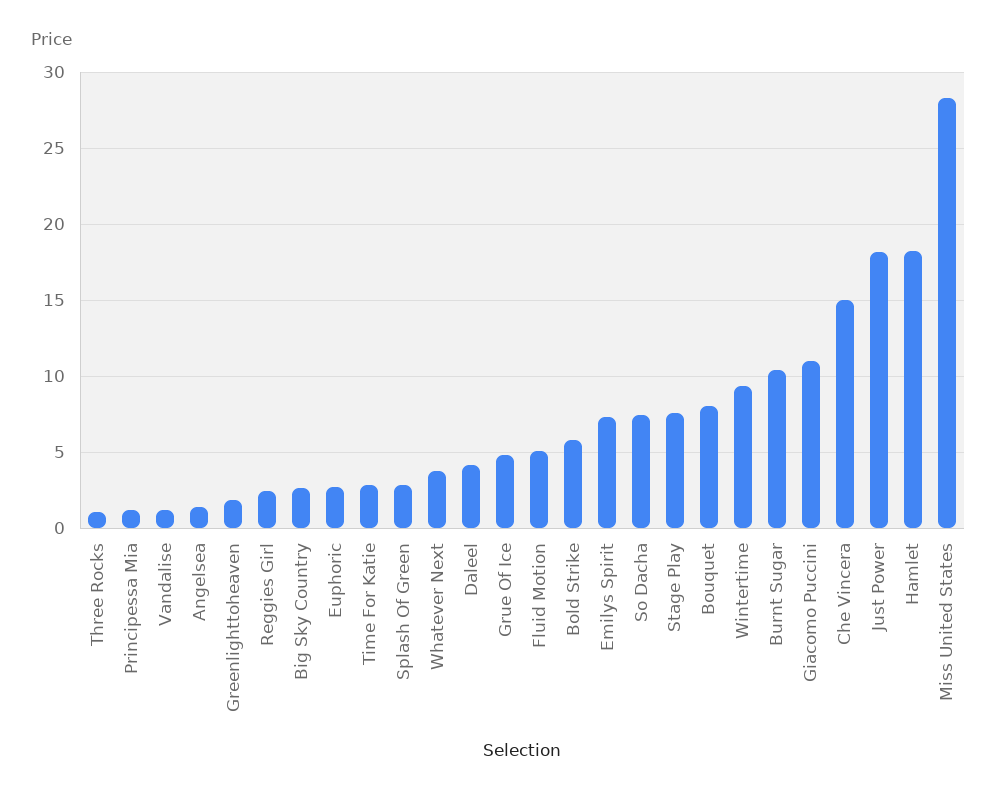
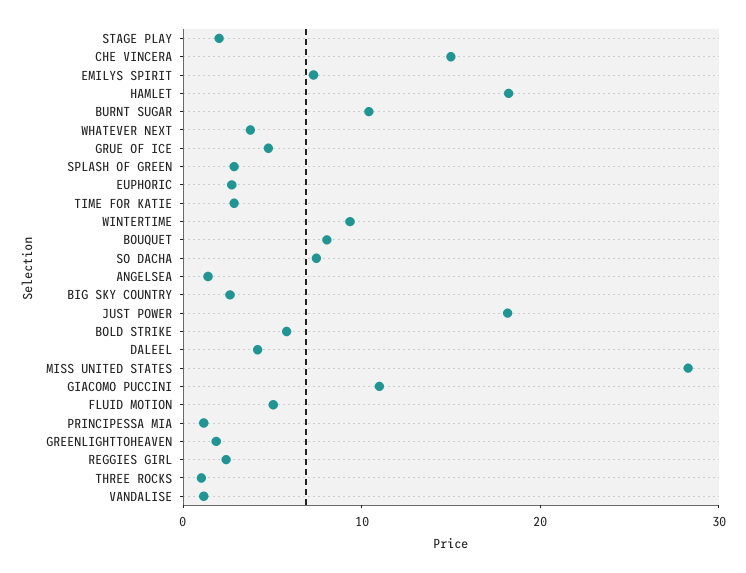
  {
    "Three Rocks": 1,
    "Principessa Mia": 1,
    "Vandalise": 1,
    "Angelsea": 1.5,
    "Greenlighttoheaven": 2,
    "Reggies Girl": 2.5,
    "Big Sky Country": 2.5,
    "Euphoric": 2.5,
    "Time For Katie": 3,
    "Splash Of Green": 3,
    "Whatever Next": 4,
    "Daleel": 4,
    "Grue Of Ice": 5,
    "Fluid Motion": 5,
    "Bold Strike": 6,
    "Emilys Spirit": 7.5,
    "So Dacha": 7.5,
-   "Stage Play": 7.5,
+   "Stage Play": 2,
    "Bouquet": 8,
    "Wintertime": 9.5,
    "Burnt Sugar": 10.5,
    "Giacomo Puccini": 11,
    "Che Vincera": 15,
    "Just Power": 18,
    "Hamlet": 18,
    "Miss United States": 28.5
  }

